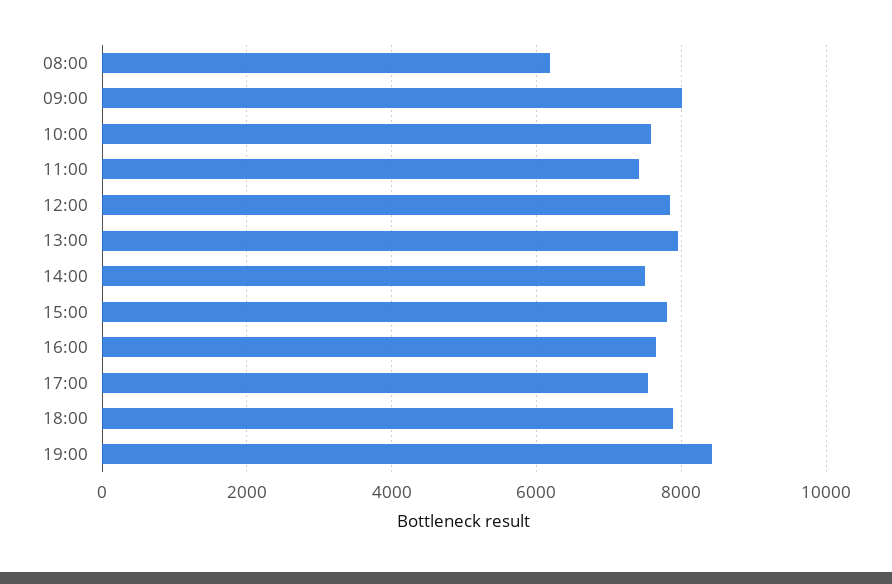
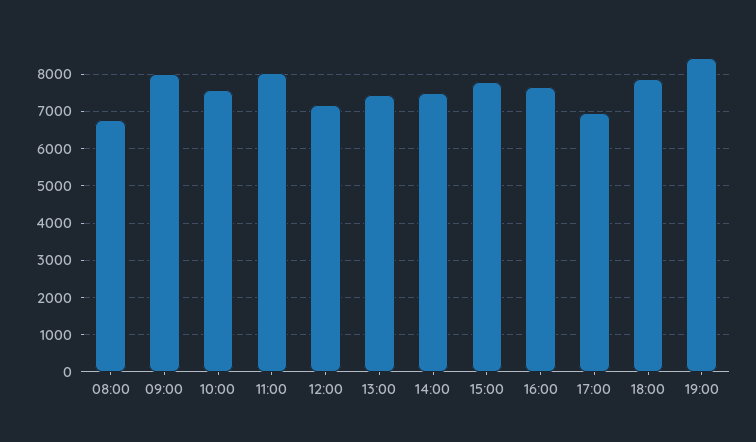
  {
-   "08:00": 6200,
+   "08:00": 6800,
    "09:00": 8000,
    "10:00": 7600,
-   "11:00": 7400,
+   "11:00": 8000,
-   "12:00": 7800,
+   "12:00": 7200,
-   "13:00": 8000,
+   "13:00": 7400,
    "14:00": 7400,
    "15:00": 7800,
    "16:00": 7600,
-   "17:00": 7600,
+   "17:00": 7000,
    "18:00": 7800,
    "19:00": 8400
  }

